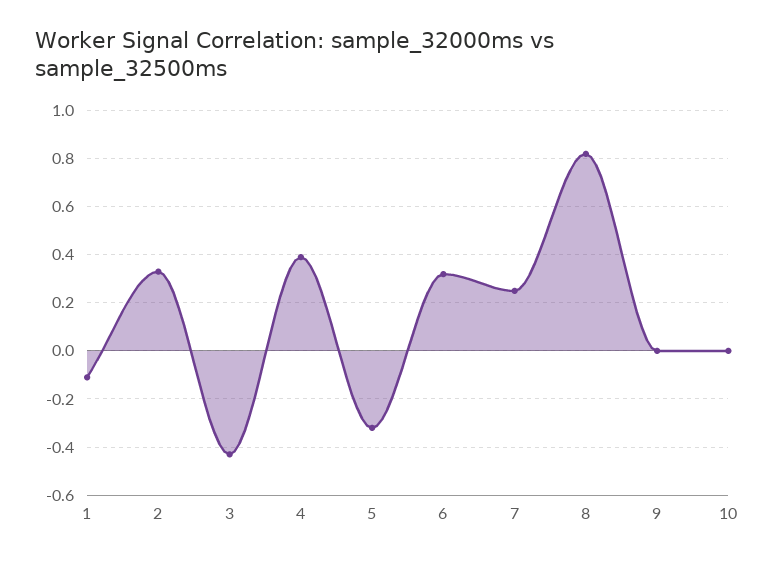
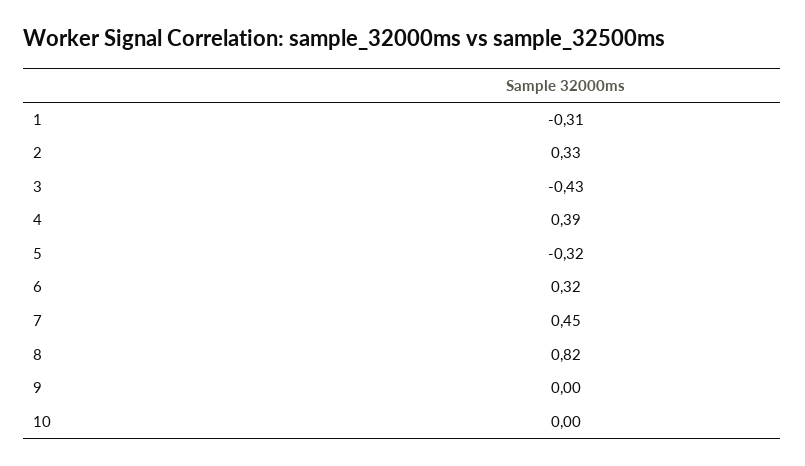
  {
-   "1": -0.1,
+   "1": -0.31,
    "2": 0.33,
    "3": -0.43,
    "4": 0.39,
    "5": -0.32,
    "6": 0.32,
-   "7": 0.25,
+   "7": 0.45,
    "8": 0.82,
    "9": 0,
    "10": 0
  }

